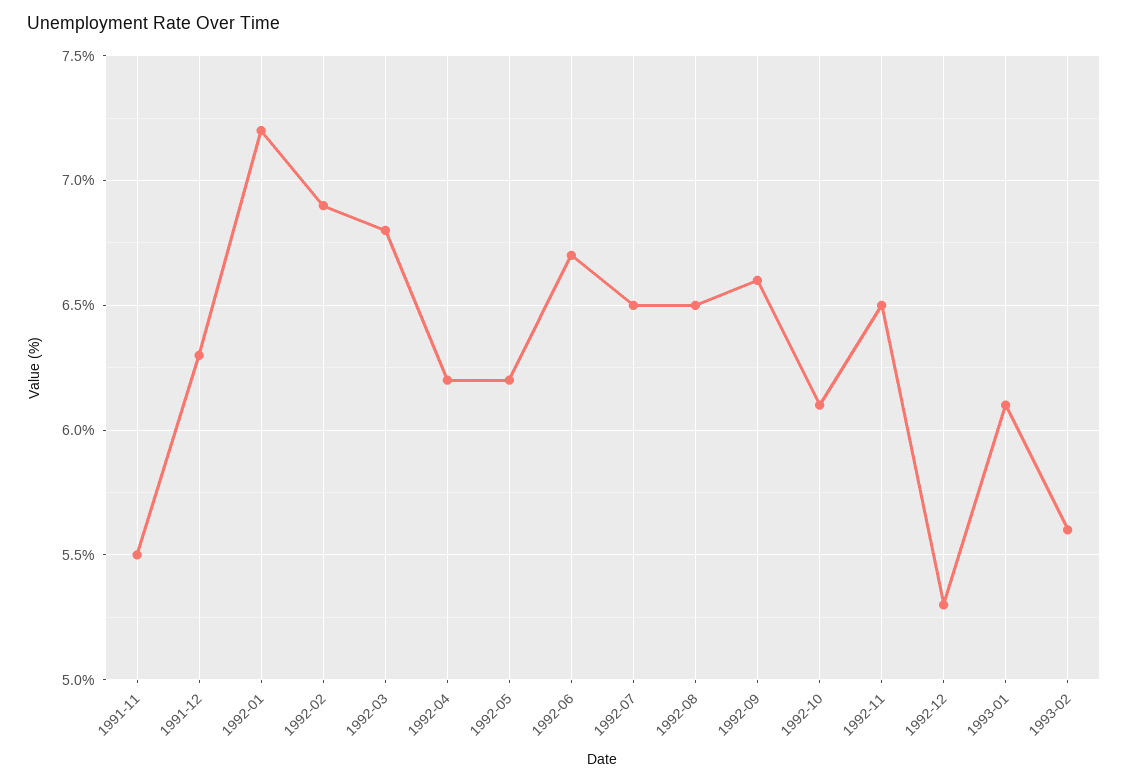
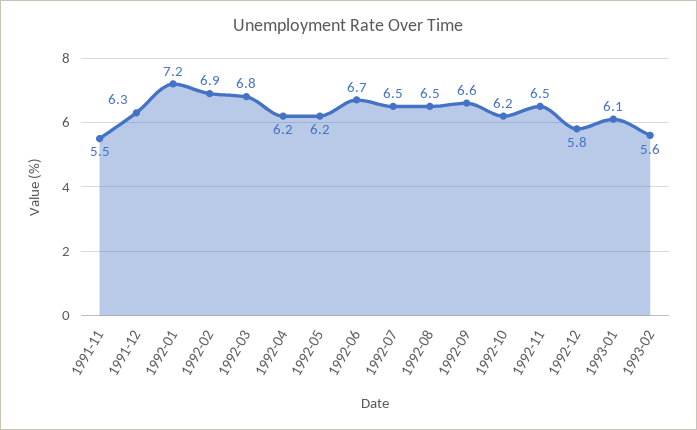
  {
    "1991-11": 5.5,
    "1991-12": 6.3,
    "1992-01": 7.2,
    "1992-02": 6.9,
    "1992-03": 6.8,
    "1992-04": 6.2,
    "1992-05": 6.2,
    "1992-06": 6.7,
    "1992-07": 6.5,
    "1992-08": 6.5,
    "1992-09": 6.6,
-   "1992-10": 6.1,
+   "1992-10": 6.2,
    "1992-11": 6.5,
-   "1992-12": 5.3,
+   "1992-12": 5.8,
    "1993-01": 6.1,
    "1993-02": 5.6
  }

